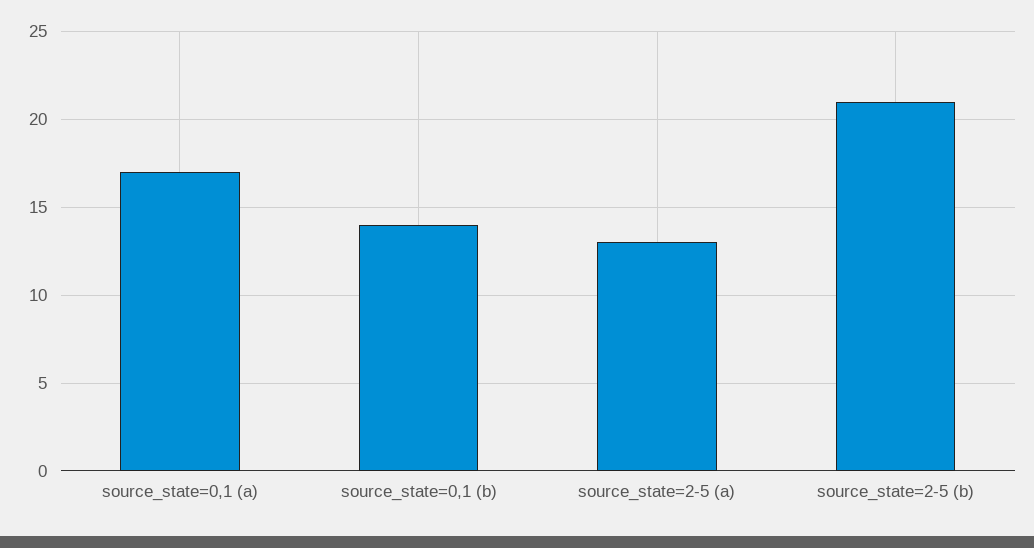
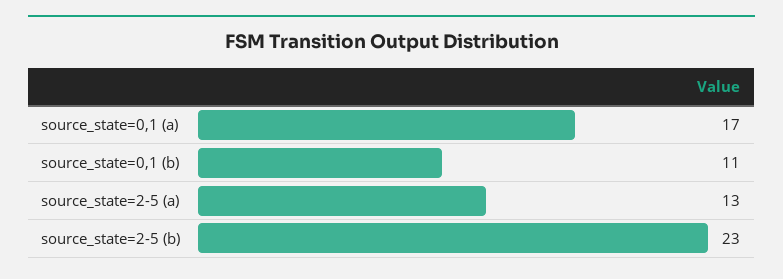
  {
    "source_state=0,1 (a)": 17,
-   "source_state=0,1 (b)": 14,
+   "source_state=0,1 (b)": 11,
    "source_state=2-5 (a)": 13,
-   "source_state=2-5 (b)": 21
+   "source_state=2-5 (b)": 23
  }

